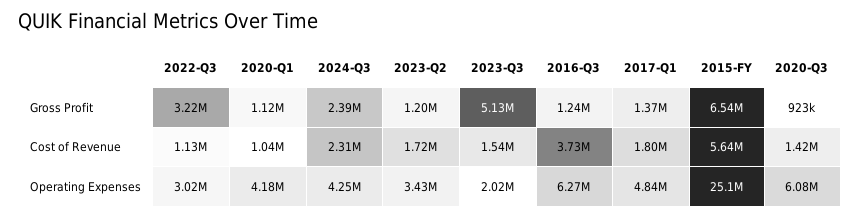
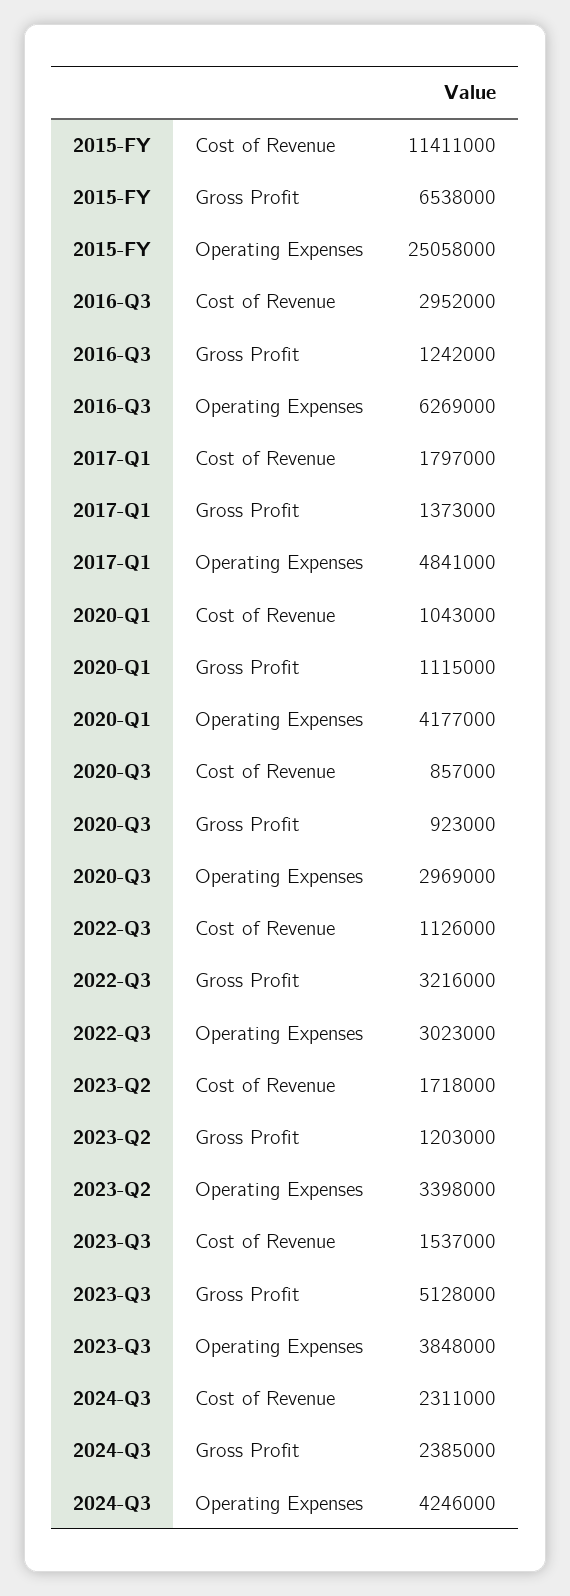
  {
    "2022-Q3": {
      "Gross Profit": 3216000,
      "Cost of Revenue": 1126000,
      "Operating Expenses": 3023000
    },
    "2020-Q1": {
      "Gross Profit": 1115000,
      "Cost of Revenue": 1043000,
      "Operating Expenses": 4177000
    },
    "2024-Q3": {
      "Gross Profit": 2385000,
      "Cost of Revenue": 2311000,
      "Operating Expenses": 4246000
    },
    "2023-Q2": {
      "Gross Profit": 1203000,
      "Cost of Revenue": 1718000,
-     "Operating Expenses": 3430000
+     "Operating Expenses": 3398000
    },
    "2023-Q3": {
      "Gross Profit": 5128000,
      "Cost of Revenue": 1537000,
-     "Operating Expenses": 2020000
+     "Operating Expenses": 3848000
    },
    "2016-Q3": {
      "Gross Profit": 1242000,
-     "Cost of Revenue": 3730000,
+     "Cost of Revenue": 2952000,
      "Operating Expenses": 6269000
    },
    "2017-Q1": {
      "Gross Profit": 1373000,
      "Cost of Revenue": 1797000,
      "Operating Expenses": 4841000
    },
    "2015-FY": {
      "Gross Profit": 6538000,
-     "Cost of Revenue": 5640000,
+     "Cost of Revenue": 11411000,
      "Operating Expenses": 25058000
    },
    "2020-Q3": {
      "Gross Profit": 923000,
-     "Cost of Revenue": 1420000,
+     "Cost of Revenue": 857000,
-     "Operating Expenses": 6080000
+     "Operating Expenses": 2969000
    }
  }

